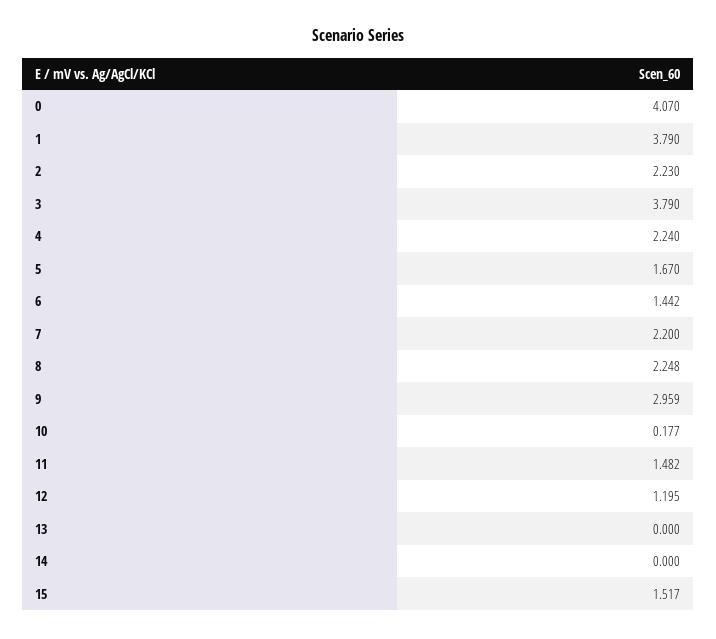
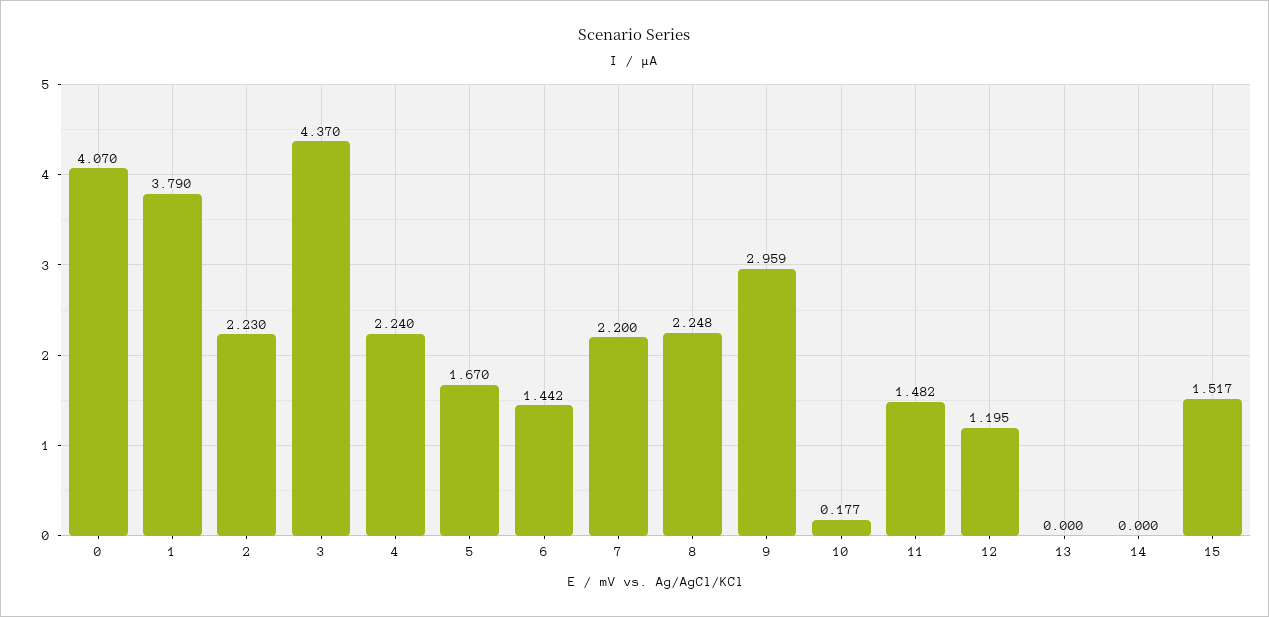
  {
    "0": 4.07,
    "1": 3.79,
    "2": 2.23,
-   "3": 3.79,
+   "3": 4.37,
    "4": 2.24,
    "5": 1.67,
    "6": 1.442,
    "7": 2.2,
    "8": 2.248,
    "9": 2.959,
    "10": 0.177,
    "11": 1.482,
    "12": 1.195,
    "13": 0,
    "14": 0,
    "15": 1.517
  }

